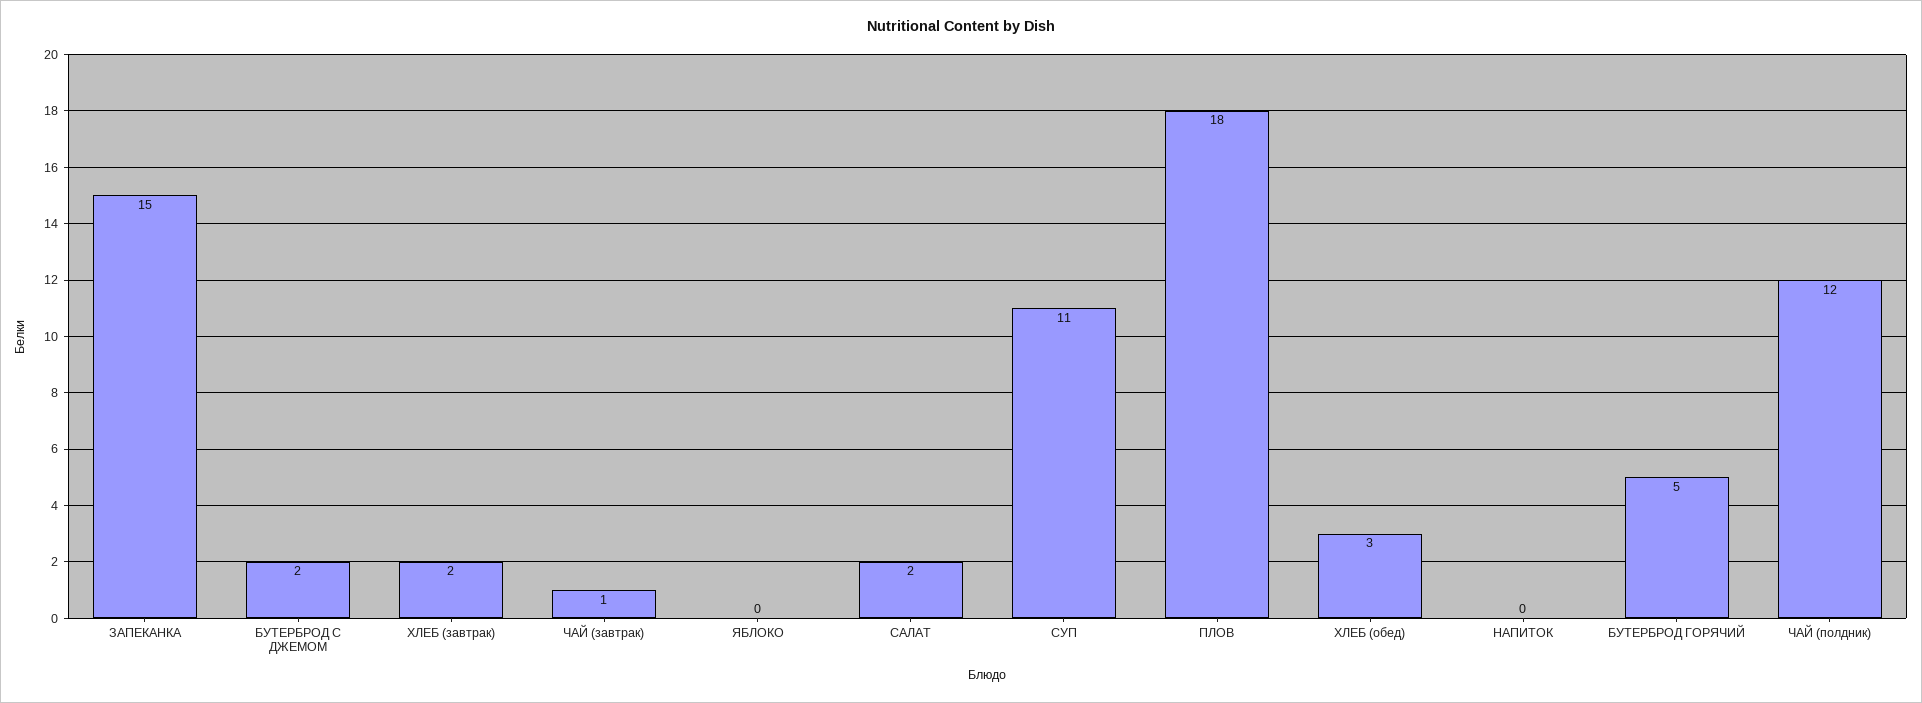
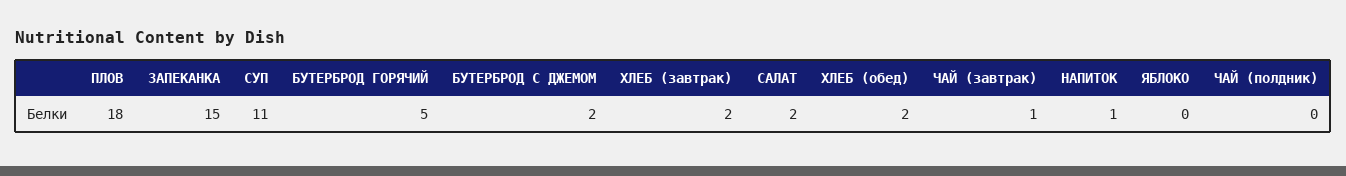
  {
    "ЗАПЕКАНКА": 15,
    "БУТЕРБРОД С ДЖЕМОМ": 2,
    "ХЛЕБ (завтрак)": 2,
    "ЧАЙ (завтрак)": 1,
    "ЯБЛОКО": 0,
    "САЛАТ": 2,
    "СУП": 11,
    "ПЛОВ": 18,
-   "ХЛЕБ (обед)": 3,
+   "ХЛЕБ (обед)": 2,
-   "НАПИТОК": 0,
+   "НАПИТОК": 1,
    "БУТЕРБРОД ГОРЯЧИЙ": 5,
-   "ЧАЙ (полдник)": 12
+   "ЧАЙ (полдник)": 0
  }

